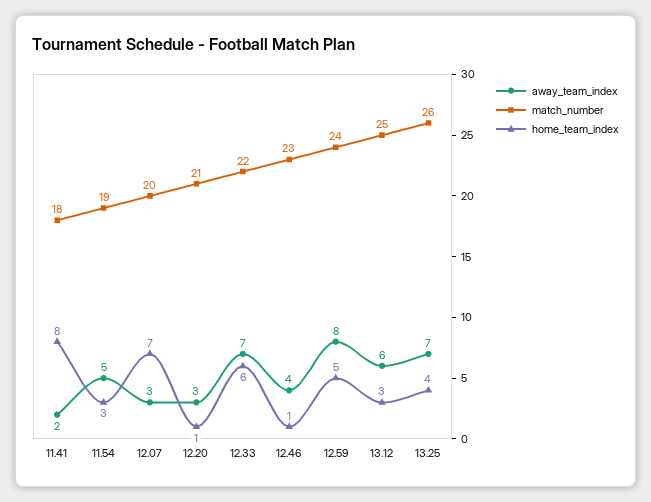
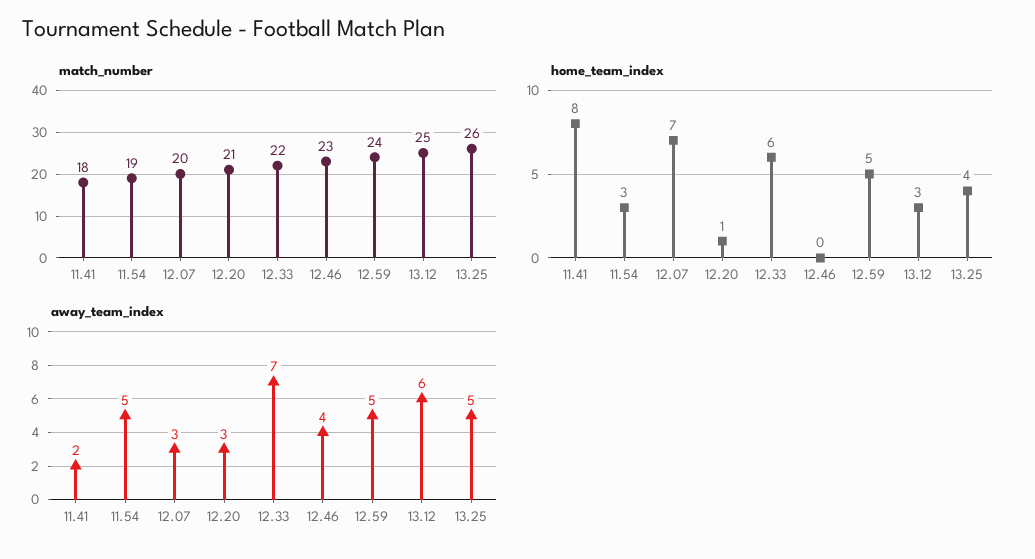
  {
    "away_team_index": {
      "11.41": 2,
      "11.54": 5,
      "12.07": 3,
      "12.20": 3,
      "12.33": 7,
      "12.46": 4,
-     "12.59": 8,
+     "12.59": 5,
      "13.12": 6,
-     "13.25": 7
+     "13.25": 5
    },
    "match_number": {
      "11.41": 18,
      "11.54": 19,
      "12.07": 20,
      "12.20": 21,
      "12.33": 22,
      "12.46": 23,
      "12.59": 24,
      "13.12": 25,
      "13.25": 26
    },
    "home_team_index": {
      "11.41": 8,
      "11.54": 3,
      "12.07": 7,
      "12.20": 1,
      "12.33": 6,
-     "12.46": 1,
+     "12.46": 0,
      "12.59": 5,
      "13.12": 3,
      "13.25": 4
    }
  }

